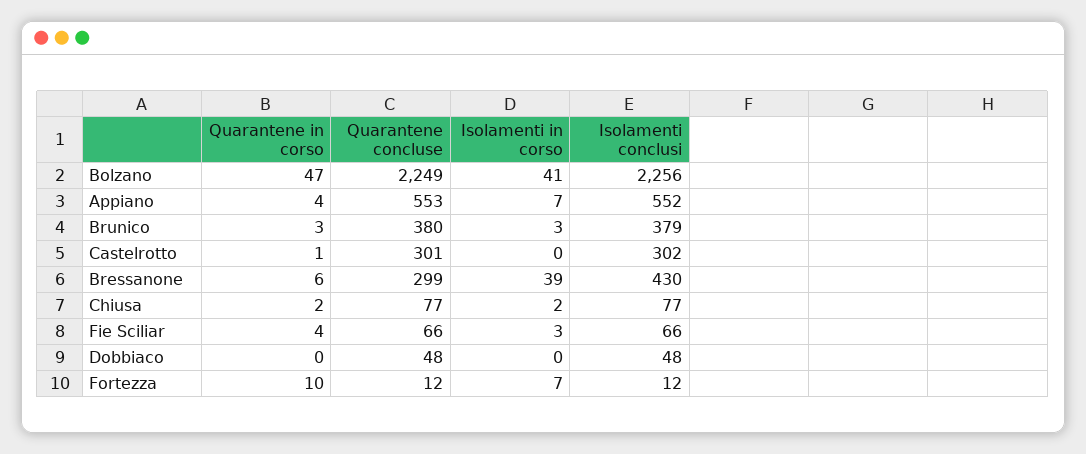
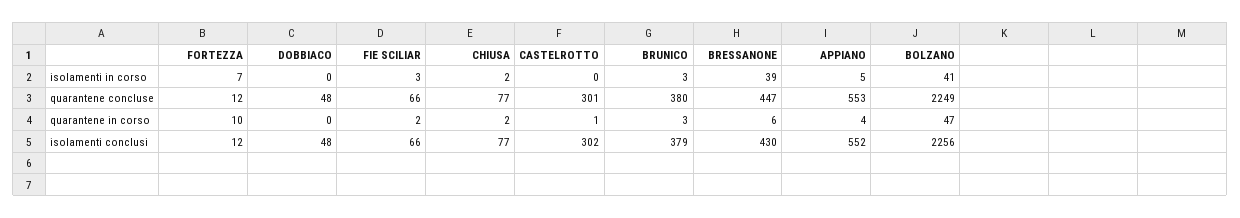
  {
    "Quarantene in corso": {
      "Bolzano": 47,
      "Appiano": 4,
      "Brunico": 3,
      "Castelrotto": 1,
      "Bressanone": 6,
      "Chiusa": 2,
-     "Fie Sciliar": 4,
+     "Fie Sciliar": 2,
      "Dobbiaco": 0,
      "Fortezza": 10
    },
    "Quarantene concluse": {
      "Bolzano": 2249,
      "Appiano": 553,
      "Brunico": 380,
      "Castelrotto": 301,
-     "Bressanone": 299,
+     "Bressanone": 447,
      "Chiusa": 77,
      "Fie Sciliar": 66,
      "Dobbiaco": 48,
      "Fortezza": 12
    },
    "Isolamenti in corso": {
      "Bolzano": 41,
-     "Appiano": 7,
+     "Appiano": 5,
      "Brunico": 3,
      "Castelrotto": 0,
      "Bressanone": 39,
      "Chiusa": 2,
      "Fie Sciliar": 3,
      "Dobbiaco": 0,
      "Fortezza": 7
    },
    "Isolamenti conclusi": {
      "Bolzano": 2256,
      "Appiano": 552,
      "Brunico": 379,
      "Castelrotto": 302,
      "Bressanone": 430,
      "Chiusa": 77,
      "Fie Sciliar": 66,
      "Dobbiaco": 48,
      "Fortezza": 12
    }
  }

